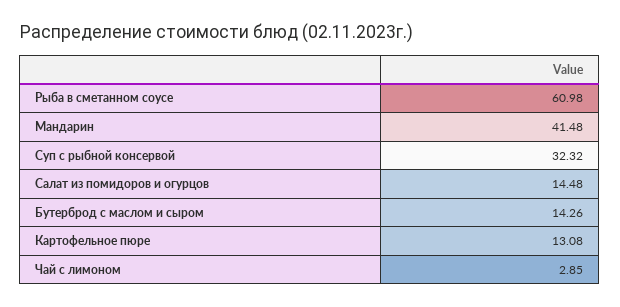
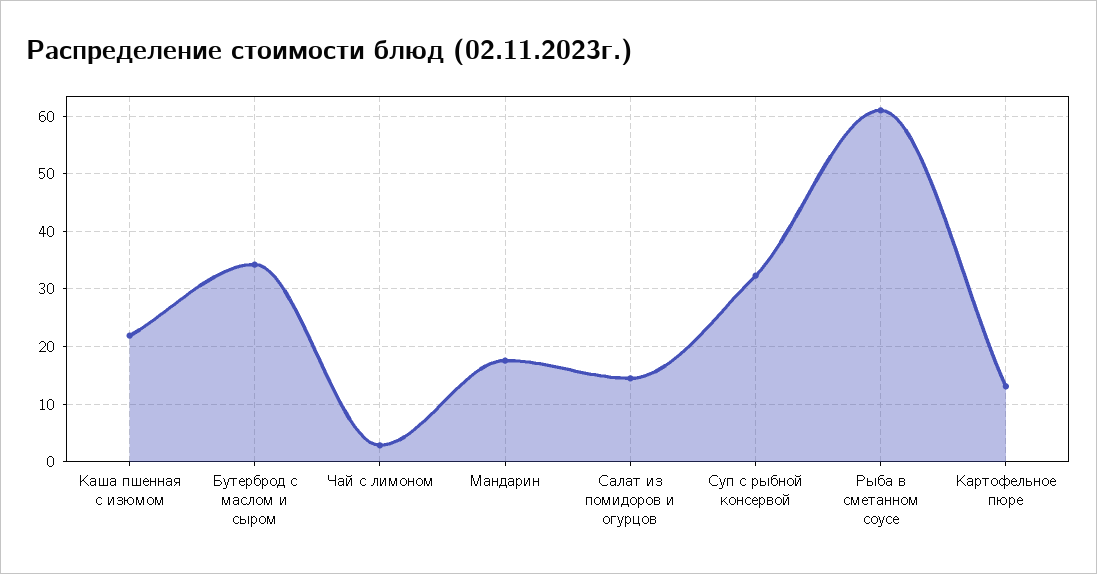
  {
    "Рыба в сметанном соусе": 60.98,
-   "Мандарин": 41.48,
+   "Мандарин": 18,
    "Суп с рыбной консервой": 32.32,
    "Салат из помидоров и огурцов": 14.48,
-   "Бутерброд с маслом и сыром": 14.26,
+   "Бутерброд с маслом и сыром": 34,
    "Картофельное пюре": 13.08,
-   "Чай с лимоном": 2.85
+   "Чай с лимоном": 2.85,
+   "Каша пшенная с изюмом": 22
  }

